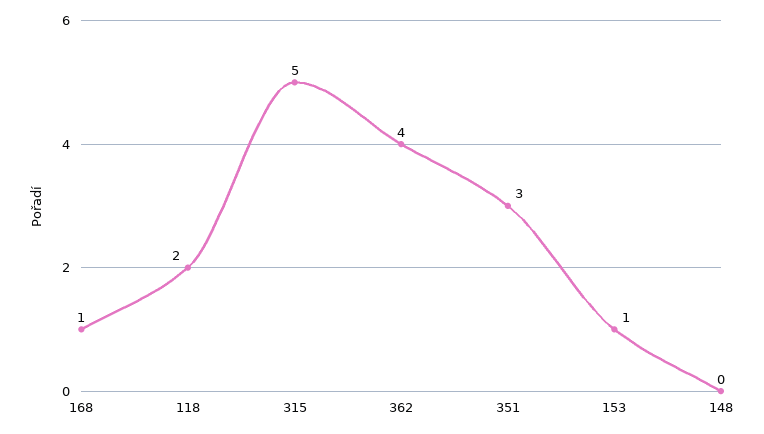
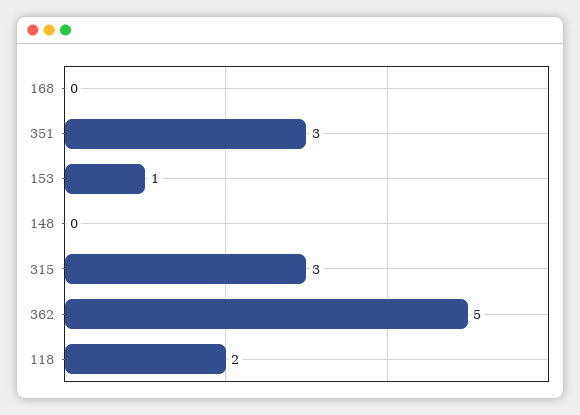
  {
-   "168": 1,
+   "168": 0,
    "118": 2,
-   "315": 5,
+   "315": 3,
-   "362": 4,
+   "362": 5,
    "351": 3,
    "153": 1,
    "148": 0
  }

